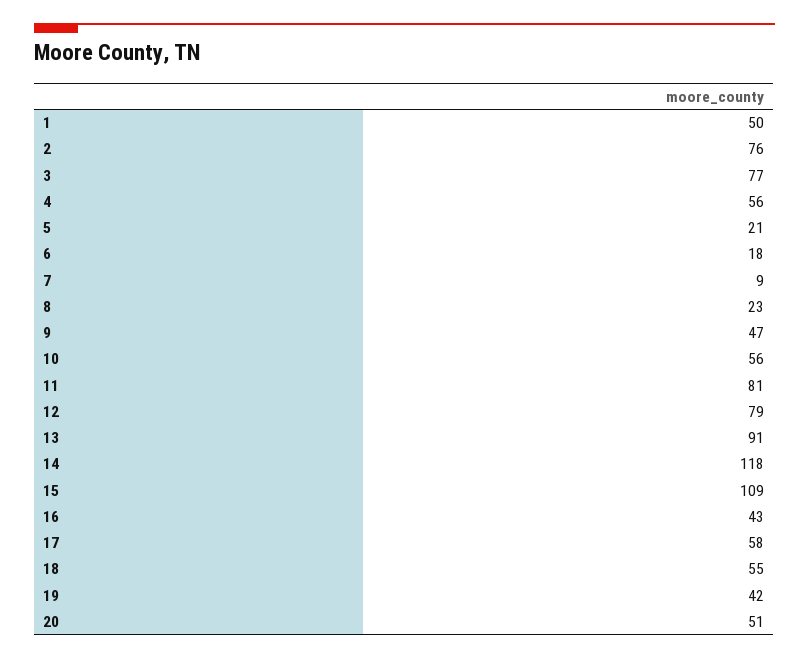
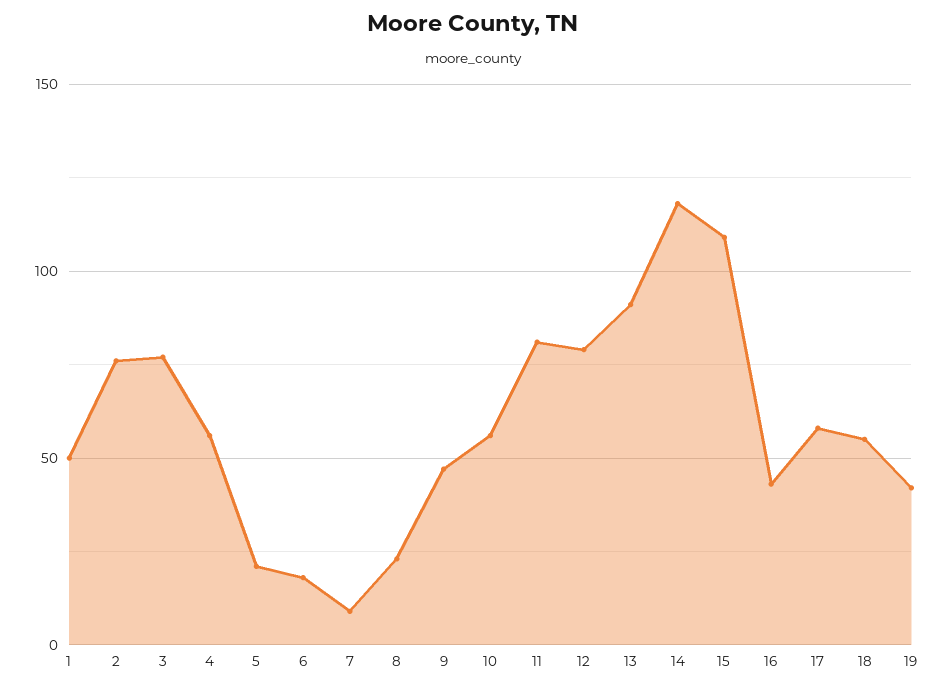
  {
    "1": 50,
    "2": 76,
    "3": 77,
    "4": 56,
    "5": 21,
    "6": 18,
    "7": 9,
    "8": 23,
    "9": 47,
    "10": 56,
    "11": 81,
    "12": 79,
    "13": 91,
    "14": 118,
    "15": 109,
    "16": 43,
    "17": 58,
    "18": 55,
-   "19": 42,
+   "19": 42
-   "20": 51
  }

